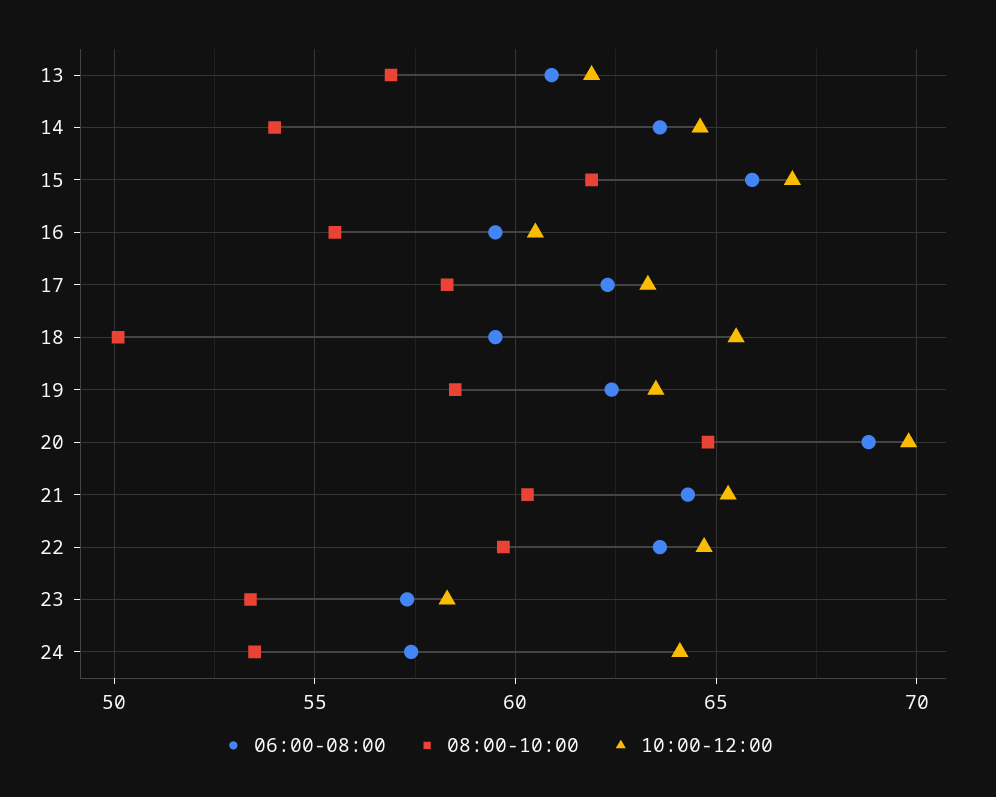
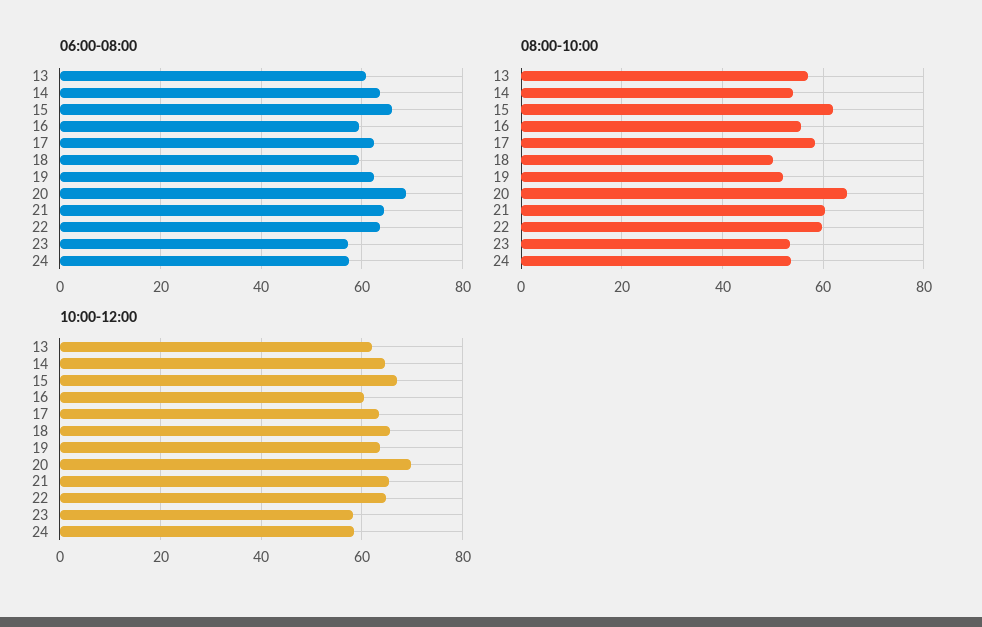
  {
    "06:00-08:00": {
      "13": 61,
      "14": 63.5,
      "15": 66,
      "16": 59.5,
      "17": 62.5,
      "18": 59.5,
      "19": 62.5,
      "20": 69,
      "21": 64.5,
      "22": 63.5,
      "23": 57.5,
      "24": 57.5
    },
    "08:00-10:00": {
      "13": 57,
      "14": 54,
      "15": 62,
      "16": 55.5,
      "17": 58.5,
      "18": 50,
-     "19": 58.5,
+     "19": 52,
      "20": 65,
      "21": 60.5,
      "22": 59.5,
      "23": 53.5,
      "24": 53.5
    },
    "10:00-12:00": {
      "13": 62,
      "14": 64.5,
      "15": 67,
      "16": 60.5,
      "17": 63.5,
      "18": 65.5,
      "19": 63.5,
      "20": 70,
      "21": 65.5,
      "22": 64.5,
      "23": 58.5,
-     "24": 64
+     "24": 58
    }
  }

